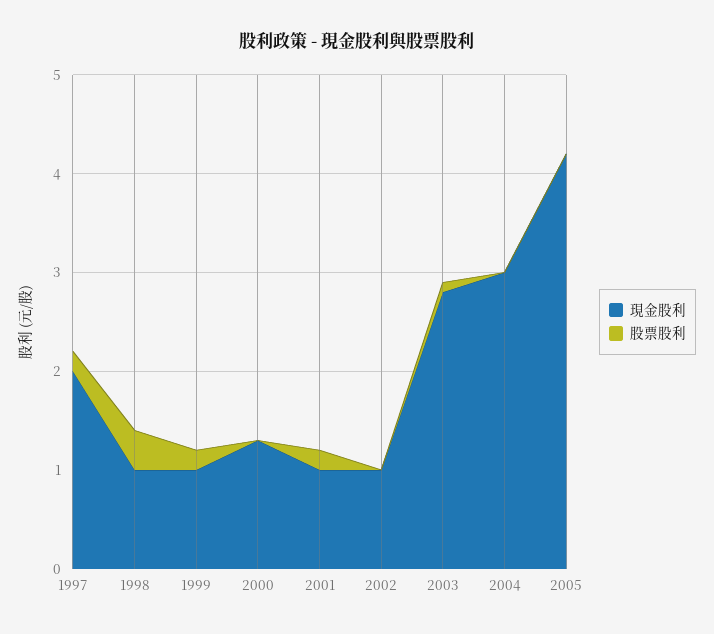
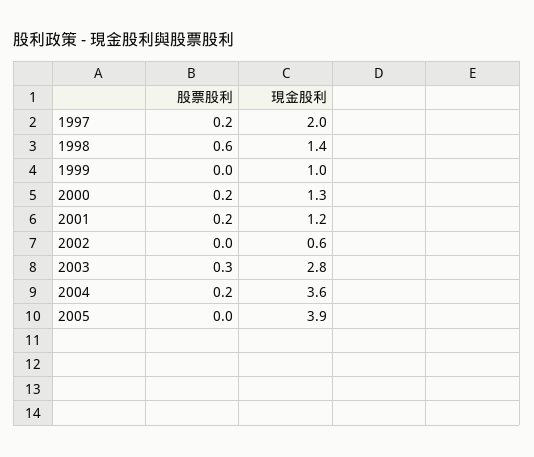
  {
    "現金股利": {
      "1997": 2,
-     "1998": 1,
+     "1998": 1.4,
      "1999": 1,
      "2000": 1.3,
-     "2001": 1,
+     "2001": 1.2,
-     "2002": 1,
+     "2002": 0.6,
      "2003": 2.8,
-     "2004": 3,
+     "2004": 3.6,
-     "2005": 4.2
+     "2005": 3.9
    },
    "股票股利": {
      "1997": 0.2,
-     "1998": 0.4,
+     "1998": 0.6,
-     "1999": 0.2,
+     "1999": 0,
-     "2000": 0,
+     "2000": 0.2,
      "2001": 0.2,
      "2002": 0,
-     "2003": 0.1,
+     "2003": 0.3,
-     "2004": 0,
+     "2004": 0.2,
      "2005": 0
    }
  }

